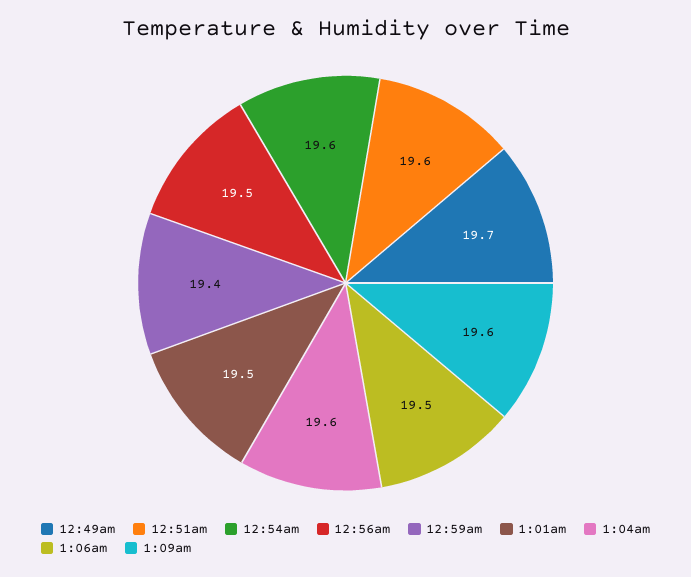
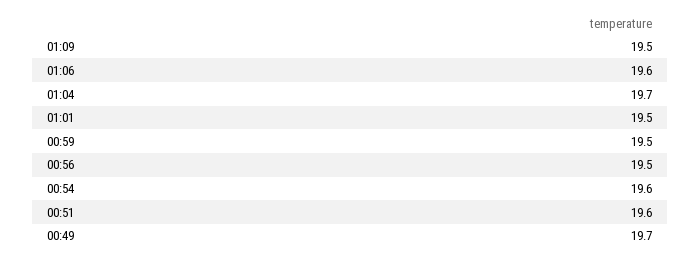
  {
    "12:49am": 19.7,
    "12:51am": 19.6,
    "12:54am": 19.6,
    "12:56am": 19.5,
-   "12:59am": 19.4,
+   "12:59am": 19.5,
    "1:01am": 19.5,
-   "1:04am": 19.6,
+   "1:04am": 19.7,
-   "1:06am": 19.5,
+   "1:06am": 19.6,
-   "1:09am": 19.6
+   "1:09am": 19.5
  }

